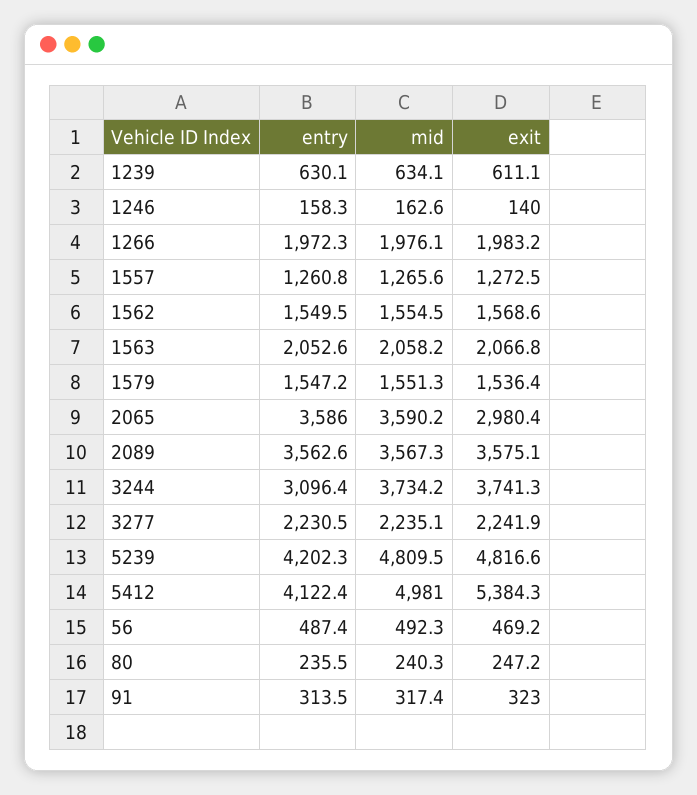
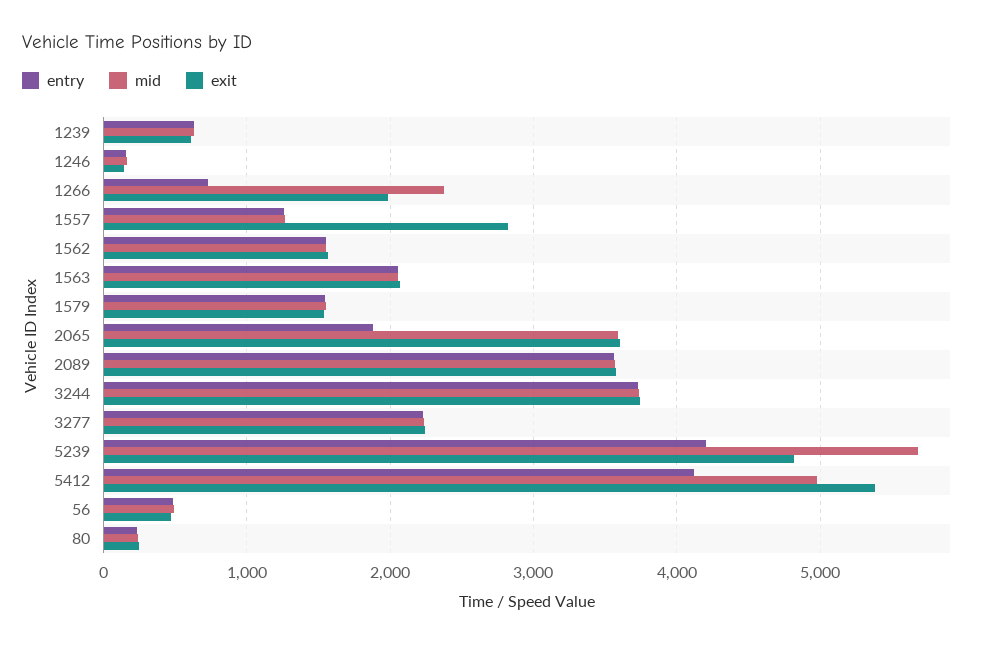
  {
    "entry": {
      "1239": 630.1,
      "1246": 158.3,
-     "1266": 1972.3,
+     "1266": 700,
      "1557": 1260.8,
      "1562": 1549.5,
      "1563": 2052.6,
      "1579": 1547.2,
-     "2065": 3586,
+     "2065": 1900,
      "2089": 3562.6,
-     "3244": 3096.4,
+     "3244": 3700,
      "3277": 2230.5,
      "5239": 4202.3,
      "5412": 4122.4,
      "56": 487.4,
-     "80": 235.5,
+     "80": 235.5
-     "91": 313.5
    },
    "mid": {
      "1239": 634.1,
      "1246": 162.6,
-     "1266": 1976.1,
+     "1266": 2400,
      "1557": 1265.6,
      "1562": 1554.5,
      "1563": 2058.2,
      "1579": 1551.3,
      "2065": 3590.2,
      "2089": 3567.3,
      "3244": 3734.2,
      "3277": 2235.1,
-     "5239": 4809.5,
+     "5239": 5700,
      "5412": 4981,
      "56": 492.3,
-     "80": 240.3,
+     "80": 240.3
-     "91": 317.4
    },
    "exit": {
      "1239": 611.1,
      "1246": 140,
      "1266": 1983.2,
-     "1557": 1272.5,
+     "1557": 2800,
      "1562": 1568.6,
      "1563": 2066.8,
      "1579": 1536.4,
-     "2065": 2980.4,
+     "2065": 3600,
      "2089": 3575.1,
      "3244": 3741.3,
      "3277": 2241.9,
      "5239": 4816.6,
      "5412": 5384.3,
      "56": 469.2,
-     "80": 247.2,
+     "80": 247.2
-     "91": 323
    }
  }

